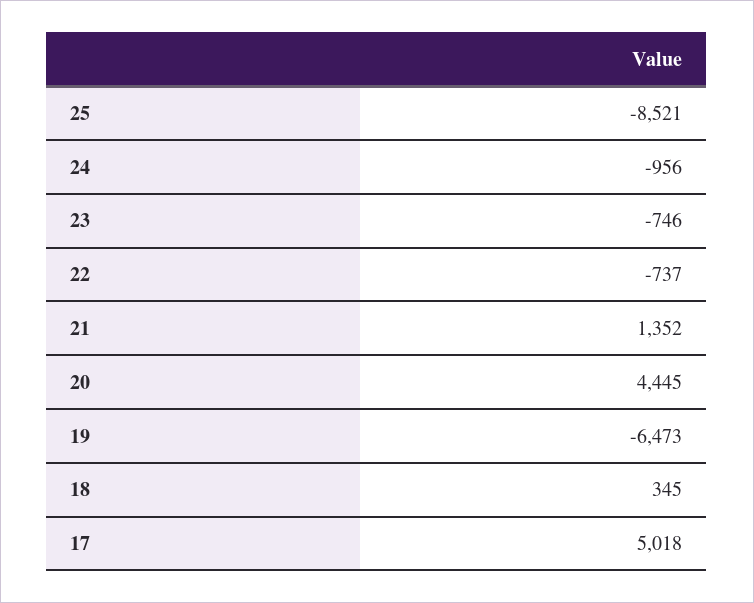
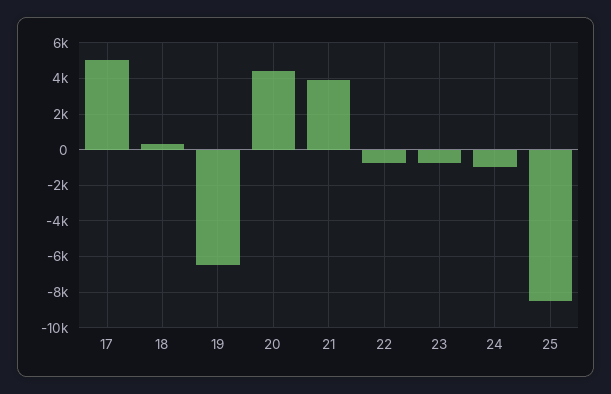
  {
    "25": -8521,
    "24": -956,
    "23": -746,
    "22": -737,
-   "21": 1352,
+   "21": 4000,
    "20": 4445,
    "19": -6473,
    "18": 345,
    "17": 5018
  }

